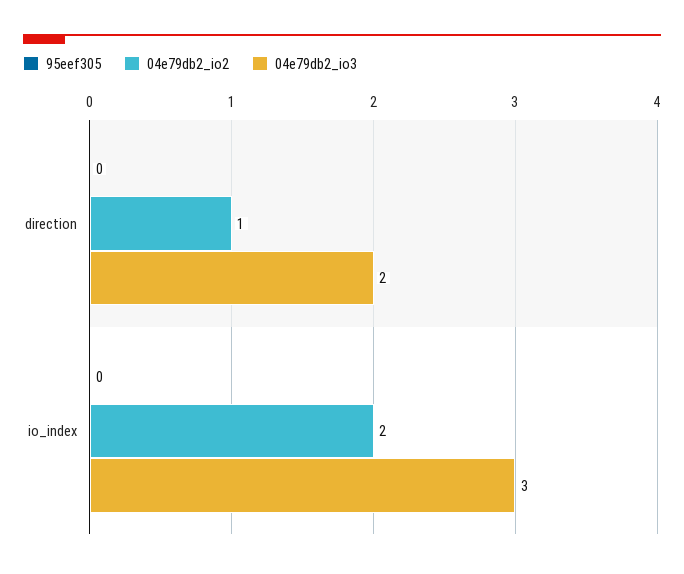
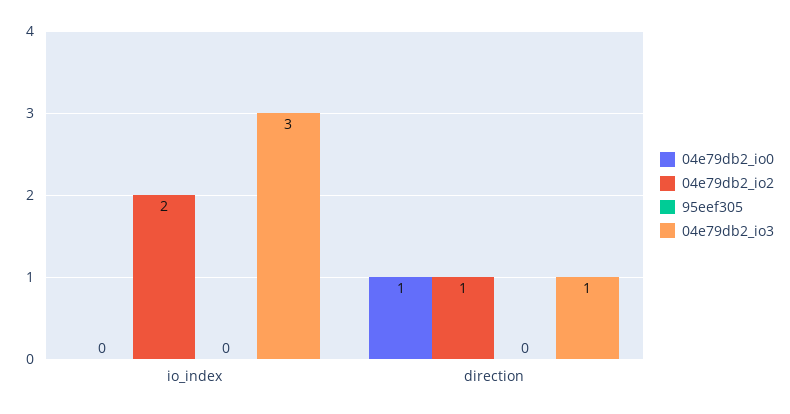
  {
    "95eef305": {
      "direction": 0,
      "io_index": 0
    },
    "04e79db2_io2": {
      "direction": 1,
      "io_index": 2
    },
    "04e79db2_io3": {
-     "direction": 2,
+     "direction": 1,
      "io_index": 3
-   }
+   },
+   "04e79db2_io0": {
+     "io_index": 0,
+     "direction": 1
+   }
  }

